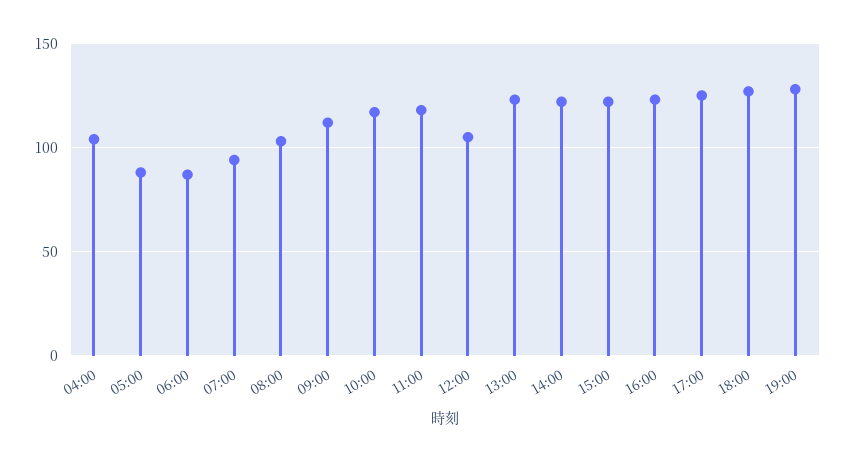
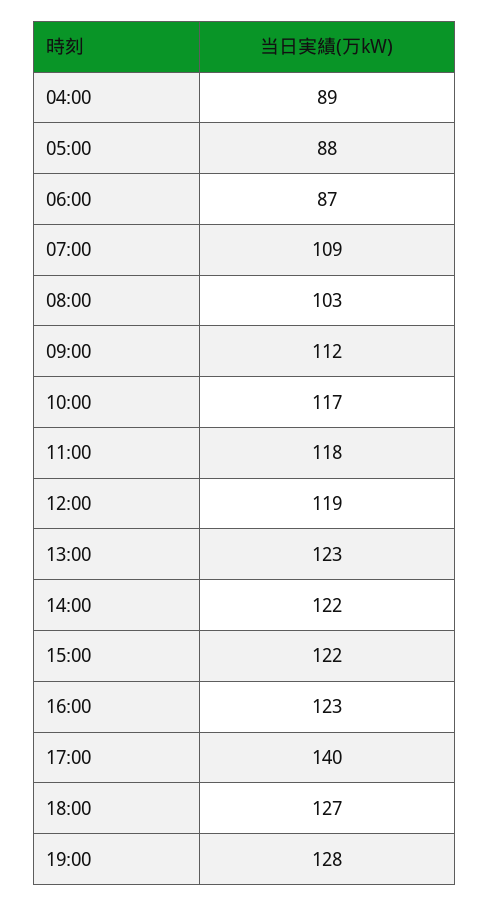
  {
-   "04:00": 105,
+   "04:00": 89,
    "05:00": 88,
    "06:00": 87,
-   "07:00": 95,
+   "07:00": 109,
    "08:00": 103,
    "09:00": 112,
    "10:00": 117,
    "11:00": 118,
-   "12:00": 105,
+   "12:00": 119,
    "13:00": 123,
    "14:00": 122,
    "15:00": 122,
    "16:00": 123,
-   "17:00": 125,
+   "17:00": 140,
    "18:00": 127,
    "19:00": 128
  }

